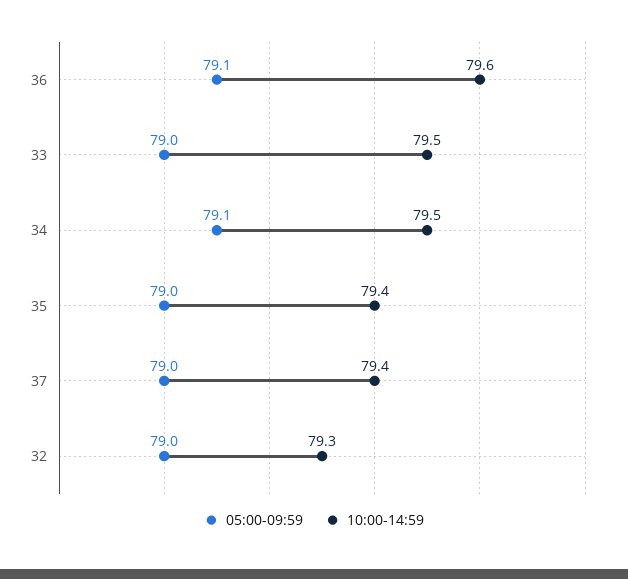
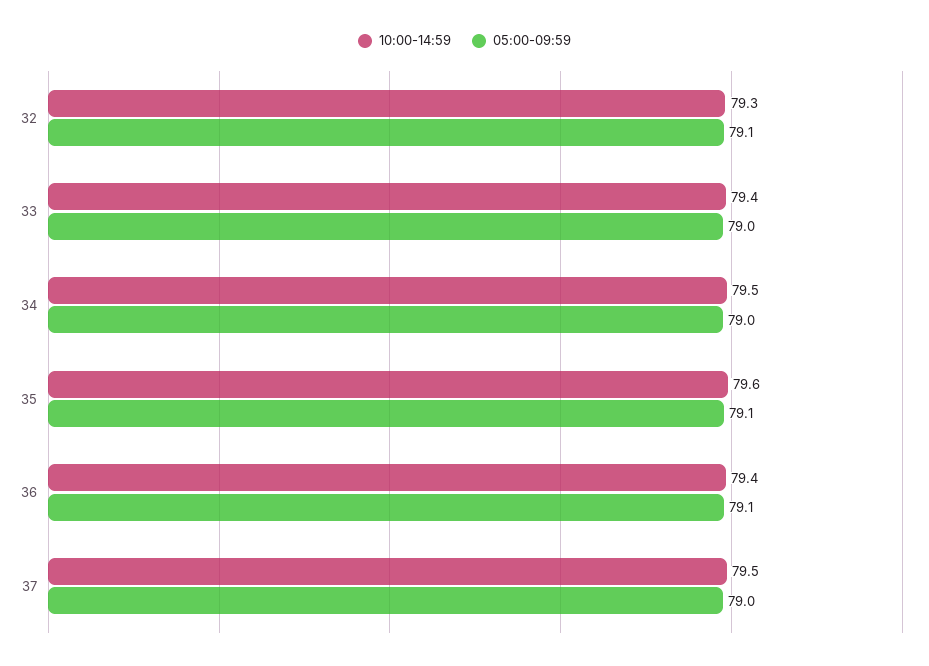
  {
    "05:00-09:59": {
      "36": 79.1,
      "33": 79,
-     "34": 79.1,
+     "34": 79,
-     "35": 79,
+     "35": 79.1,
      "37": 79,
-     "32": 79
+     "32": 79.1
    },
    "10:00-14:59": {
-     "36": 79.6,
+     "36": 79.4,
-     "33": 79.5,
+     "33": 79.4,
      "34": 79.5,
-     "35": 79.4,
+     "35": 79.6,
-     "37": 79.4,
+     "37": 79.5,
      "32": 79.3
    }
  }

